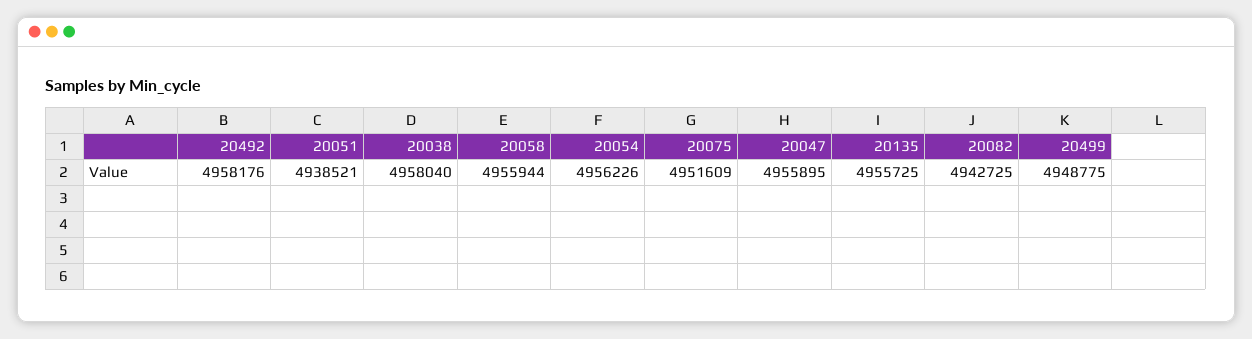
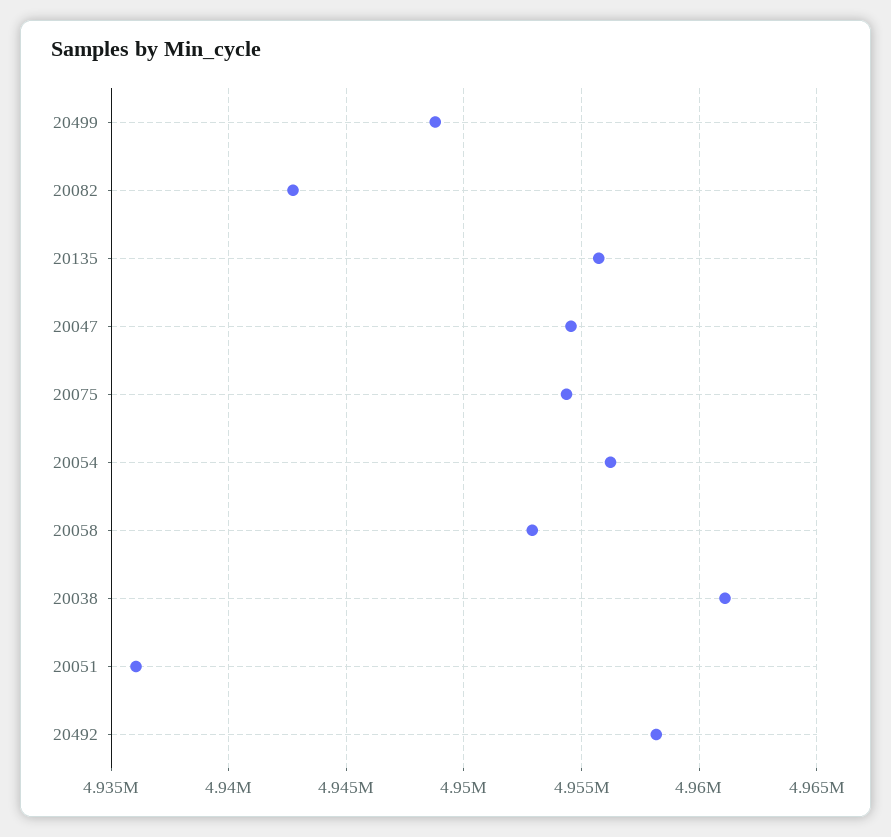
  {
    "20492": 4958176,
-   "20051": 4938521,
+   "20051": 4936000,
-   "20038": 4958040,
+   "20038": 4961000,
-   "20058": 4955944,
+   "20058": 4953000,
    "20054": 4956226,
-   "20075": 4951609,
+   "20075": 4954500,
-   "20047": 4955895,
+   "20047": 4954500,
    "20135": 4955725,
    "20082": 4942725,
    "20499": 4948775
  }

